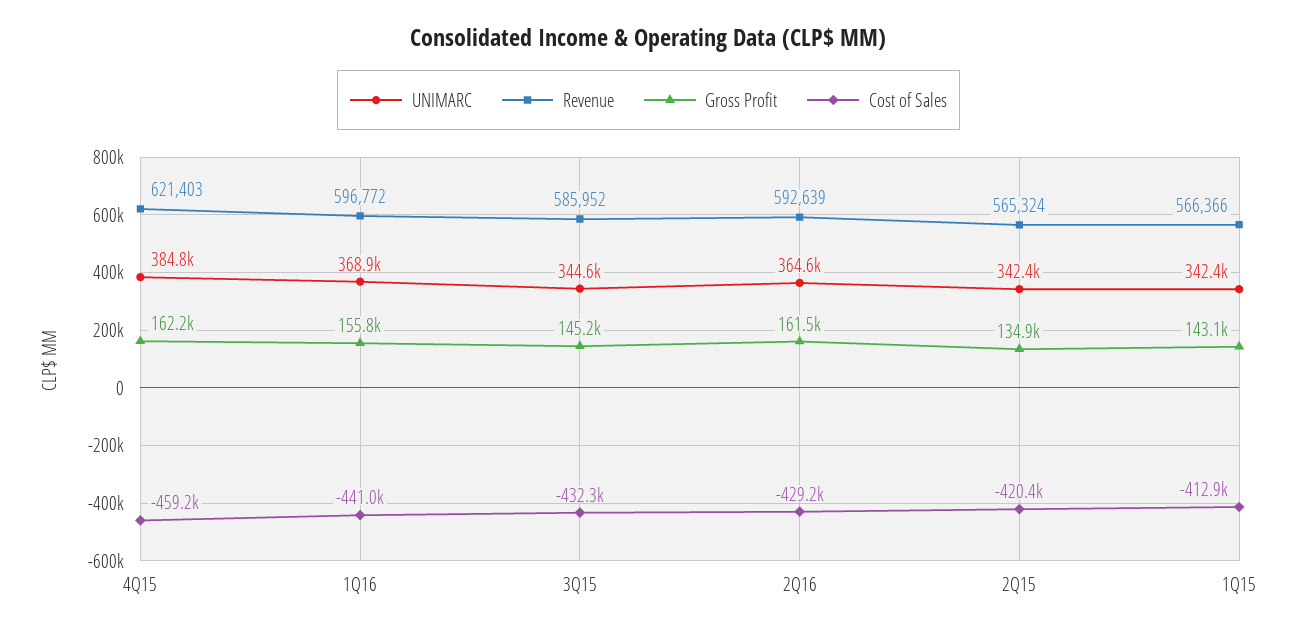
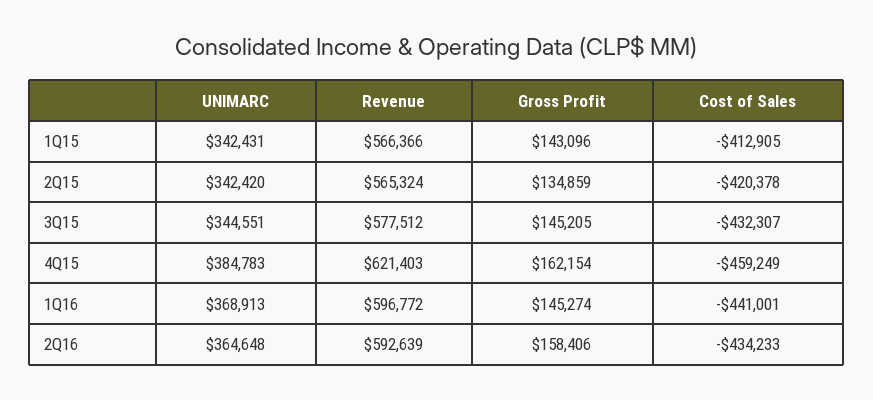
  {
    "UNIMARC": {
      "4Q15": 384783,
      "1Q16": 368913,
      "3Q15": 344551,
      "2Q16": 364648,
      "2Q15": 342420,
      "1Q15": 342431
    },
    "Revenue": {
      "4Q15": 621403,
      "1Q16": 596772,
-     "3Q15": 585952,
+     "3Q15": 577512,
      "2Q16": 592639,
      "2Q15": 565324,
      "1Q15": 566366
    },
    "Gross Profit": {
      "4Q15": 162154,
-     "1Q16": 155800,
+     "1Q16": 145274,
      "3Q15": 145205,
-     "2Q16": 161500,
+     "2Q16": 158406,
      "2Q15": 134859,
      "1Q15": 143096
    },
    "Cost of Sales": {
      "4Q15": -459249,
      "1Q16": -441001,
      "3Q15": -432307,
-     "2Q16": -429200,
+     "2Q16": -434233,
      "2Q15": -420378,
      "1Q15": -412905
    }
  }

